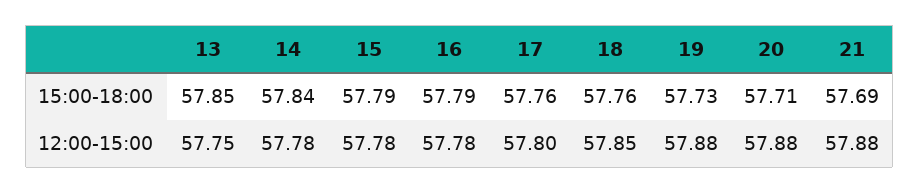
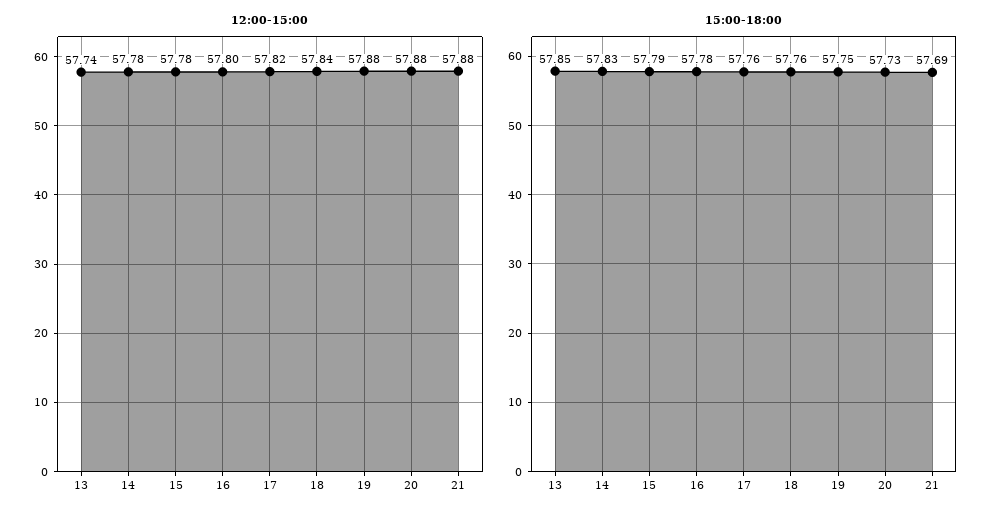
  {
    "15:00-18:00": {
      "13": 57.85,
-     "14": 57.84,
+     "14": 57.83,
      "15": 57.79,
-     "16": 57.79,
+     "16": 57.78,
      "17": 57.76,
      "18": 57.76,
-     "19": 57.73,
+     "19": 57.75,
-     "20": 57.71,
+     "20": 57.73,
      "21": 57.69
    },
    "12:00-15:00": {
-     "13": 57.75,
+     "13": 57.74,
      "14": 57.78,
      "15": 57.78,
-     "16": 57.78,
+     "16": 57.8,
-     "17": 57.8,
+     "17": 57.82,
-     "18": 57.85,
+     "18": 57.84,
      "19": 57.88,
      "20": 57.88,
      "21": 57.88
    }
  }

